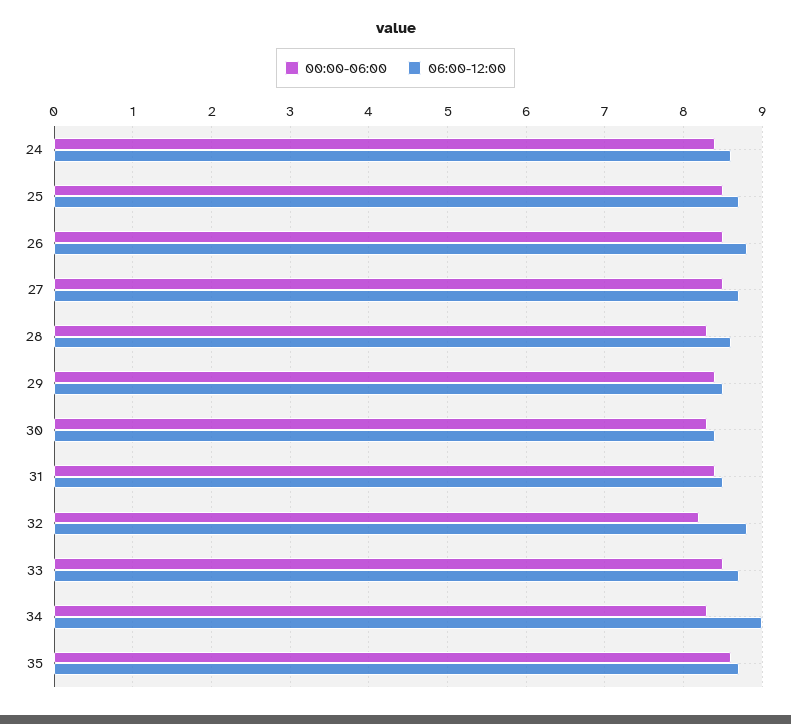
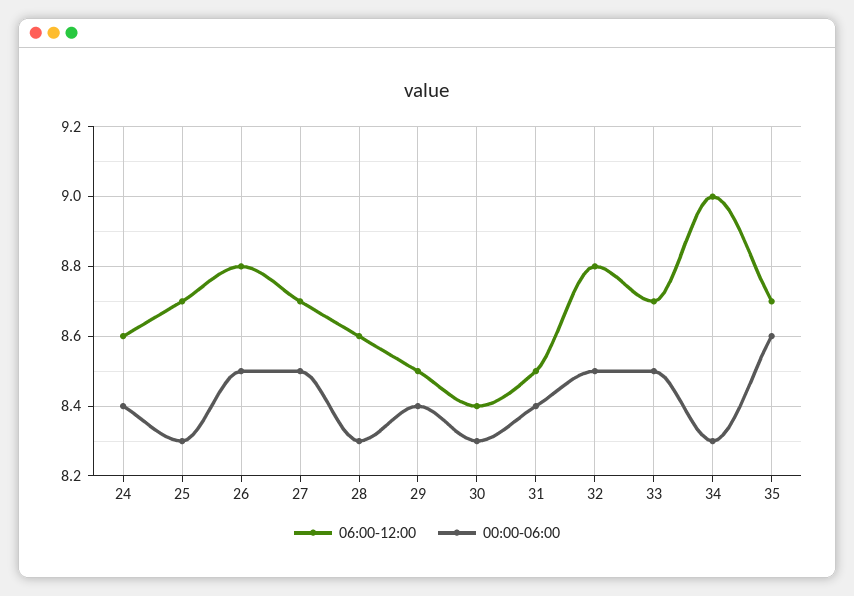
  {
    "00:00-06:00": {
      "24": 8.4,
-     "25": 8.5,
+     "25": 8.3,
      "26": 8.5,
      "27": 8.5,
      "28": 8.3,
      "29": 8.4,
      "30": 8.3,
      "31": 8.4,
-     "32": 8.2,
+     "32": 8.5,
      "33": 8.5,
      "34": 8.3,
      "35": 8.6
    },
    "06:00-12:00": {
      "24": 8.6,
      "25": 8.7,
      "26": 8.8,
      "27": 8.7,
      "28": 8.6,
      "29": 8.5,
      "30": 8.4,
      "31": 8.5,
      "32": 8.8,
      "33": 8.7,
      "34": 9,
      "35": 8.7
    }
  }

